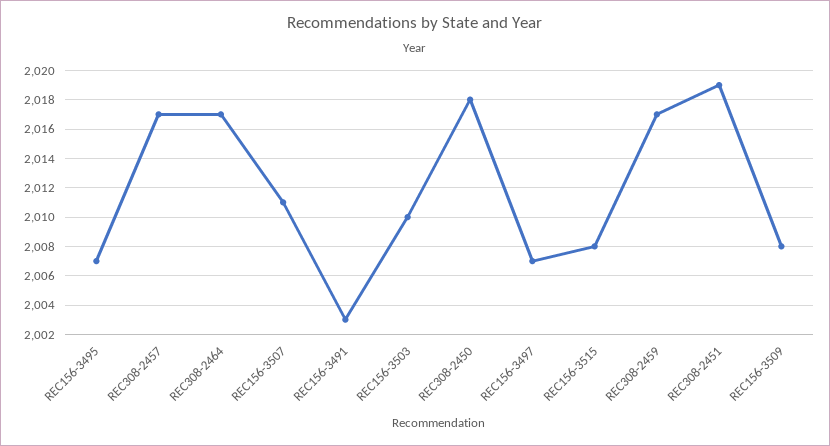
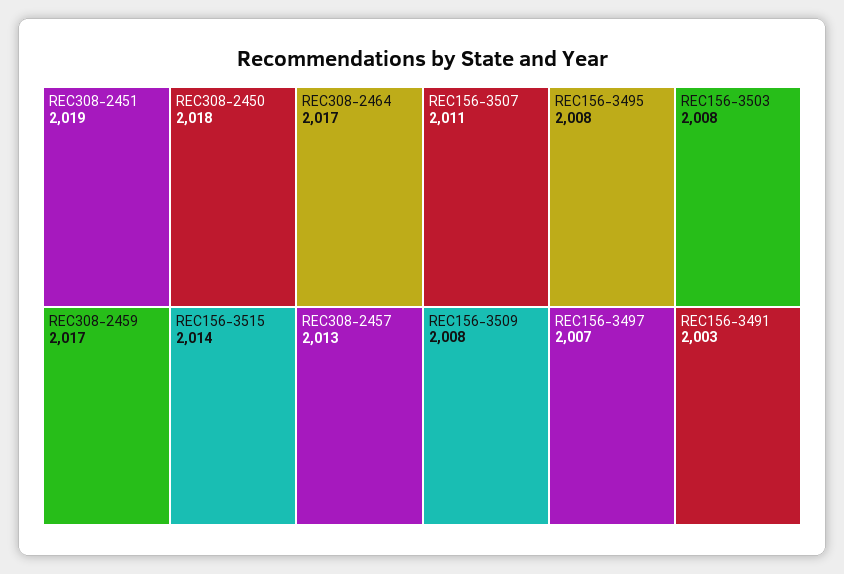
  {
-   "REC156-3495": 2007,
+   "REC156-3495": 2008,
-   "REC308-2457": 2017,
+   "REC308-2457": 2013,
    "REC308-2464": 2017,
    "REC156-3507": 2011,
    "REC156-3491": 2003,
-   "REC156-3503": 2010,
+   "REC156-3503": 2008,
    "REC308-2450": 2018,
    "REC156-3497": 2007,
-   "REC156-3515": 2008,
+   "REC156-3515": 2014,
    "REC308-2459": 2017,
    "REC308-2451": 2019,
    "REC156-3509": 2008
  }

